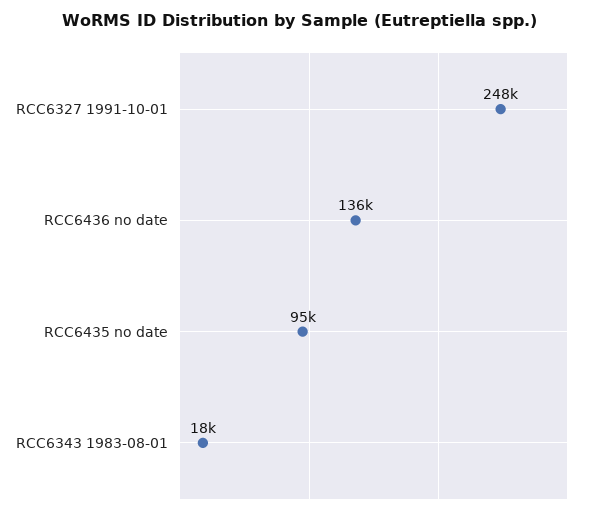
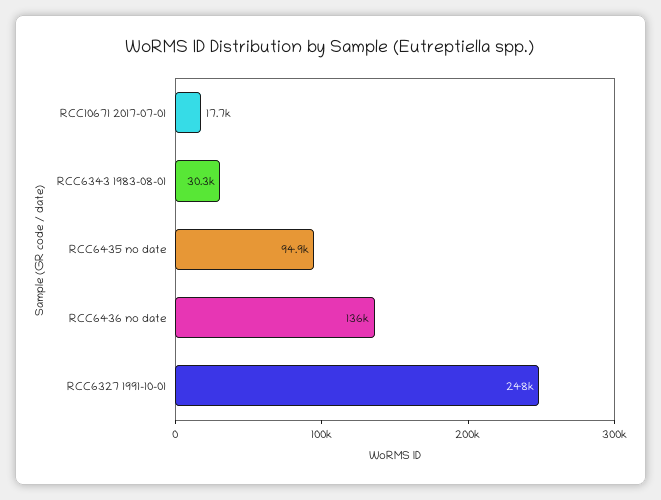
  {
    "RCC6327 1991-10-01": 248000,
    "RCC6436 no date": 136000,
    "RCC6435 no date": 94900,
-   "RCC6343 1983-08-01": 18000
+   "RCC6343 1983-08-01": 30300,
+   "RCC10671 2017-07-01": 17700
  }

